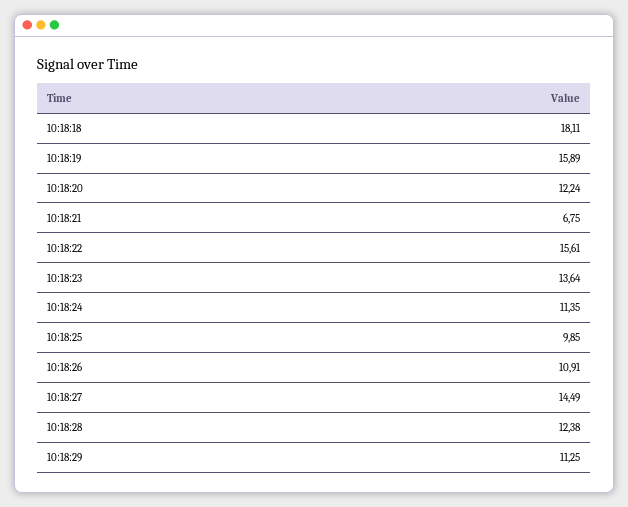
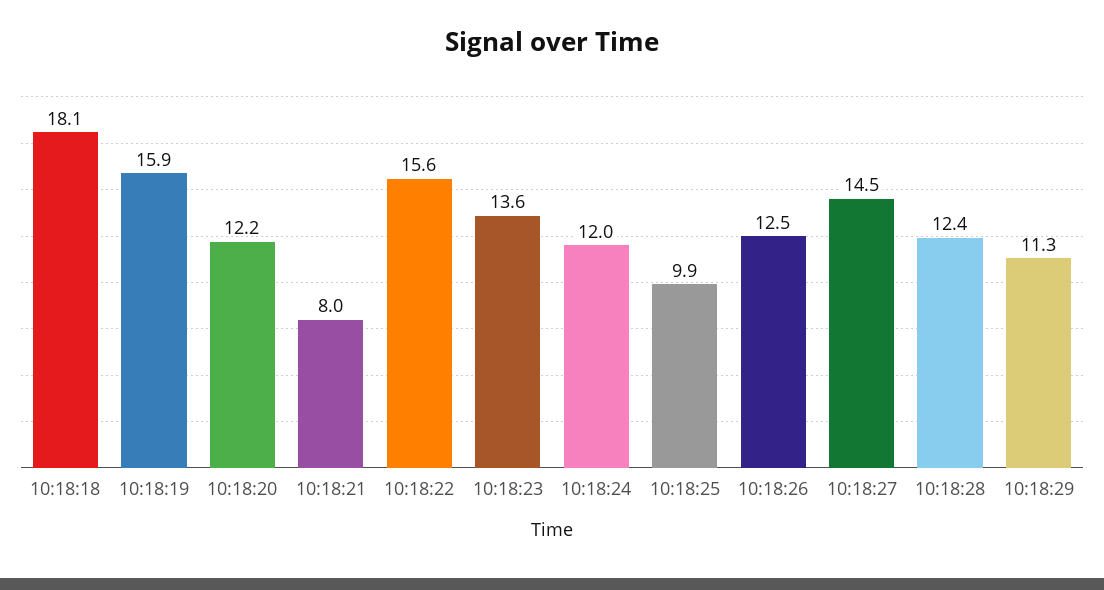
  {
    "10:18:18": 18.11,
    "10:18:19": 15.89,
    "10:18:20": 12.24,
-   "10:18:21": 6.75,
+   "10:18:21": 8,
    "10:18:22": 15.61,
    "10:18:23": 13.64,
-   "10:18:24": 11.35,
+   "10:18:24": 12,
    "10:18:25": 9.85,
-   "10:18:26": 10.91,
+   "10:18:26": 12.5,
    "10:18:27": 14.49,
    "10:18:28": 12.38,
    "10:18:29": 11.25
  }

